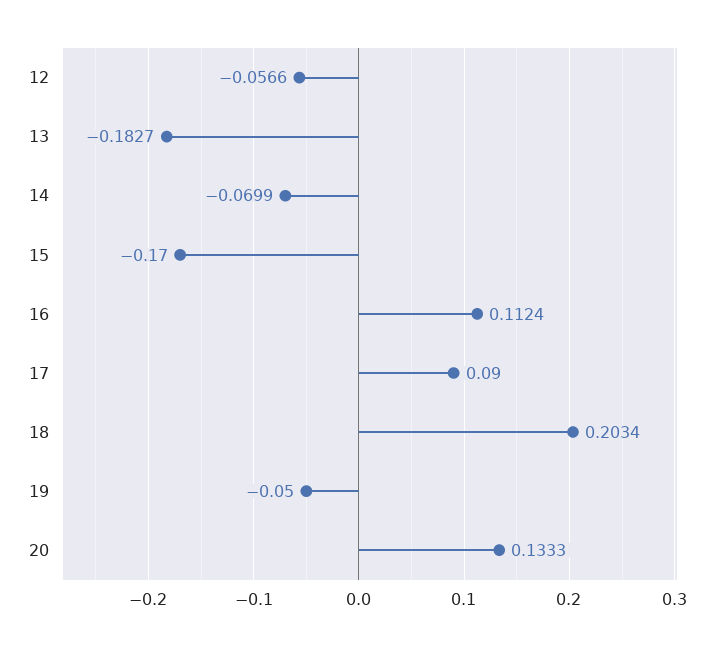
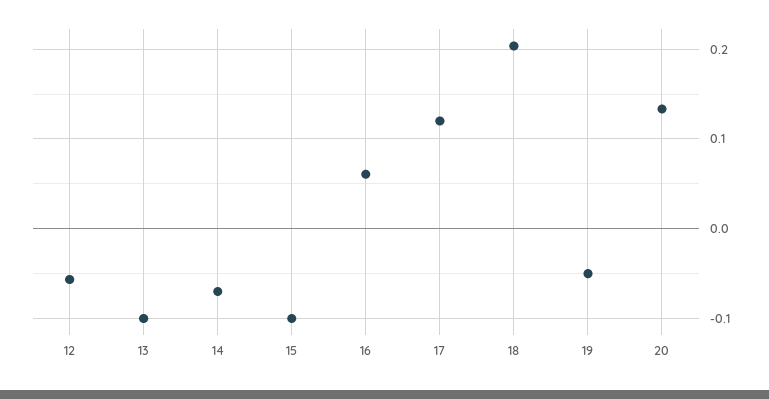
  {
    "12": -0.0566,
-   "13": -0.1827,
+   "13": -0.1,
    "14": -0.0699,
-   "15": -0.17,
+   "15": -0.1,
-   "16": 0.1124,
+   "16": 0.06,
-   "17": 0.09,
+   "17": 0.12,
    "18": 0.2034,
    "19": -0.05,
    "20": 0.1333
  }

